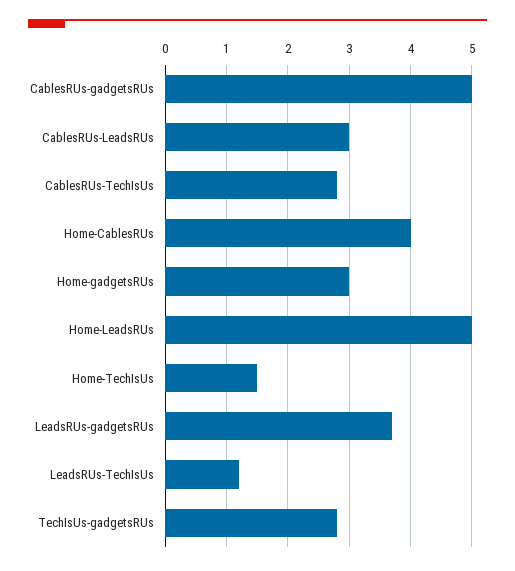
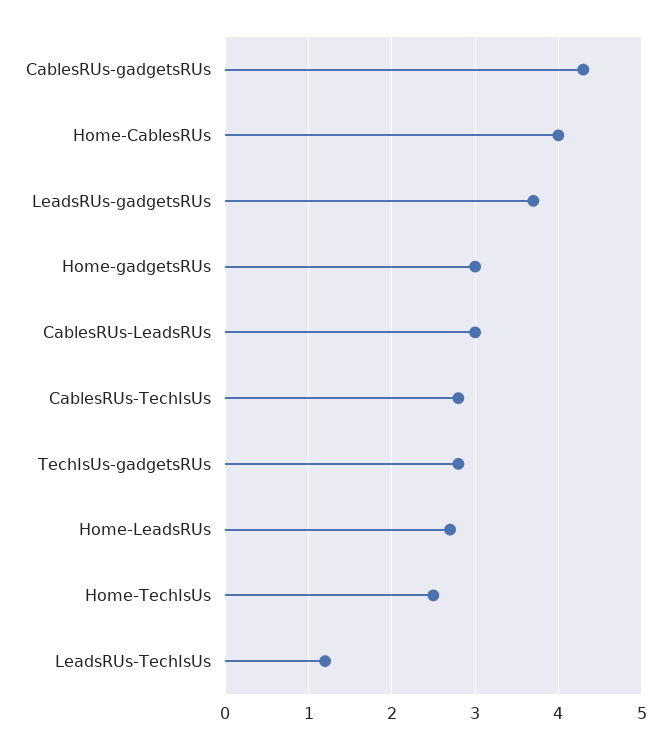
  {
-   "CablesRUs-gadgetsRUs": 5,
+   "CablesRUs-gadgetsRUs": 4.3,
    "CablesRUs-LeadsRUs": 3,
    "CablesRUs-TechIsUs": 2.8,
    "Home-CablesRUs": 4,
    "Home-gadgetsRUs": 3,
-   "Home-LeadsRUs": 5,
+   "Home-LeadsRUs": 2.7,
-   "Home-TechIsUs": 1.5,
+   "Home-TechIsUs": 2.5,
    "LeadsRUs-gadgetsRUs": 3.7,
    "LeadsRUs-TechIsUs": 1.2,
    "TechIsUs-gadgetsRUs": 2.8
  }

